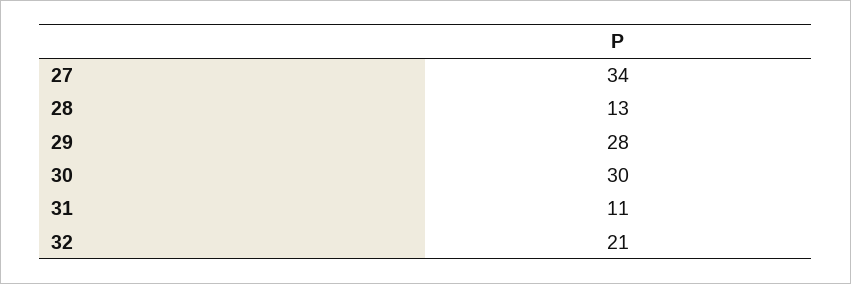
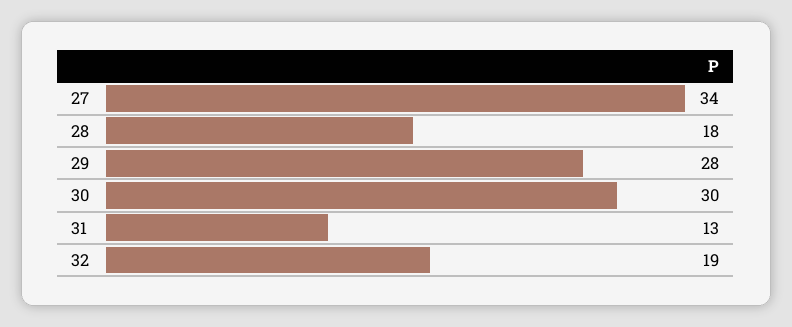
  {
    "27": 34,
-   "28": 13,
+   "28": 18,
    "29": 28,
    "30": 30,
-   "31": 11,
+   "31": 13,
-   "32": 21
+   "32": 19
  }

